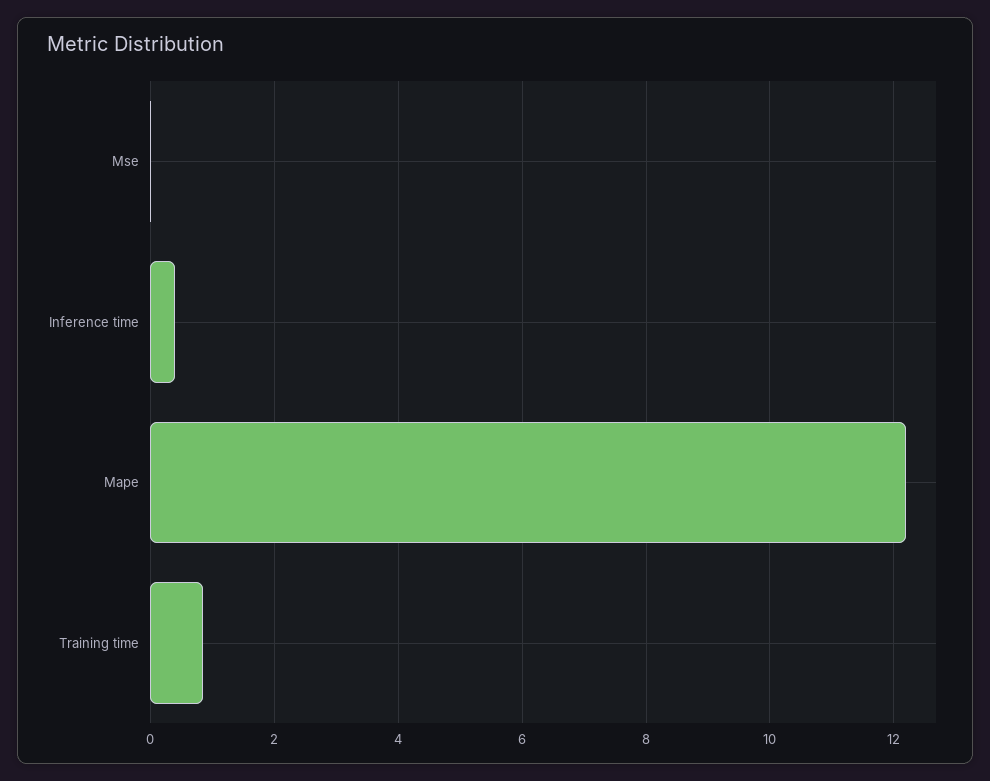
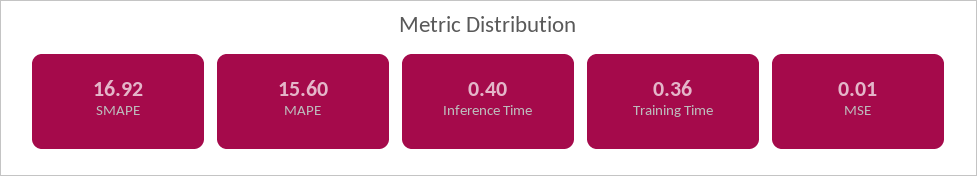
  {
    "Mse": 0.01,
    "Inference time": 0.4,
-   "Mape": 12.2,
+   "Mape": 15.6,
-   "Training time": 0.8
+   "Training time": 0.36,
+   "SMAPE": 16.92
  }

